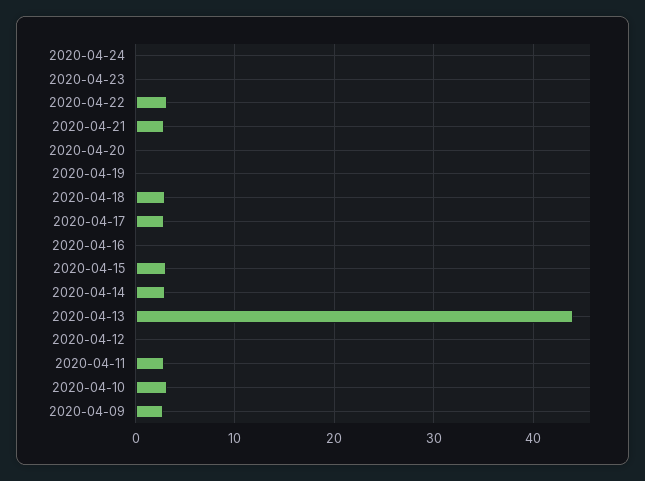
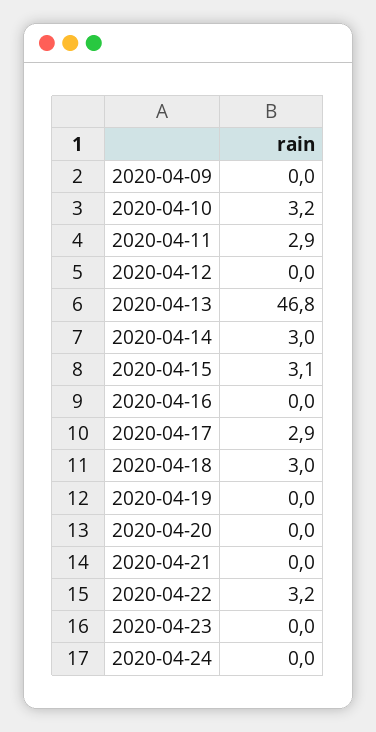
  {
    "2020-04-24": 0,
    "2020-04-23": 0,
    "2020-04-22": 3.2,
-   "2020-04-21": 3,
+   "2020-04-21": 0,
    "2020-04-20": 0,
    "2020-04-19": 0,
    "2020-04-18": 3,
    "2020-04-17": 2.9,
    "2020-04-16": 0,
    "2020-04-15": 3.1,
    "2020-04-14": 3,
-   "2020-04-13": 44,
+   "2020-04-13": 46.8,
    "2020-04-12": 0,
    "2020-04-11": 2.9,
    "2020-04-10": 3.2,
-   "2020-04-09": 3
+   "2020-04-09": 0
  }

